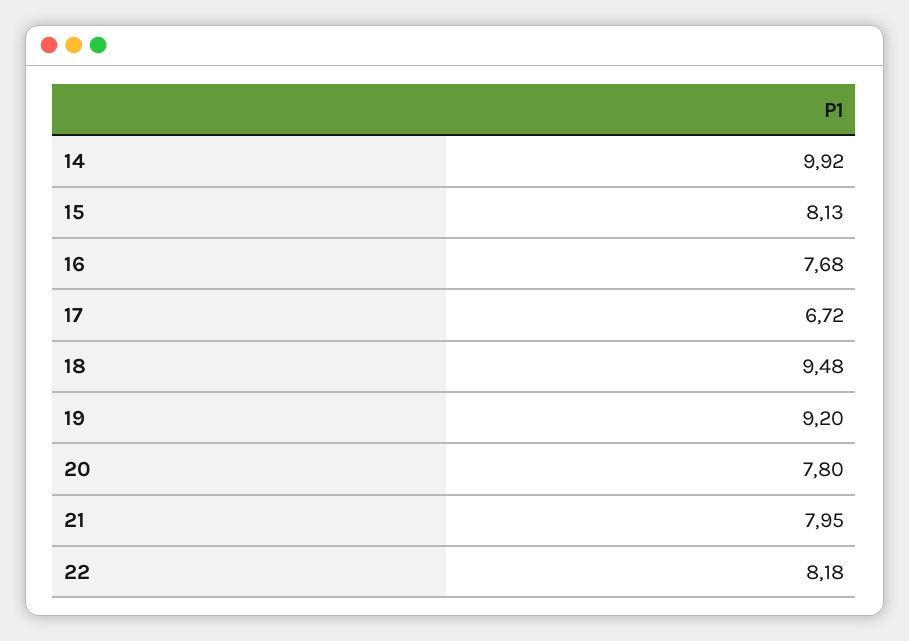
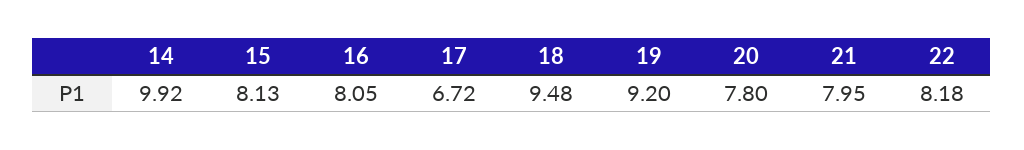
  {
    "14": 9.92,
    "15": 8.13,
-   "16": 7.68,
+   "16": 8.05,
    "17": 6.72,
    "18": 9.48,
    "19": 9.2,
    "20": 7.8,
    "21": 7.95,
    "22": 8.18
  }

